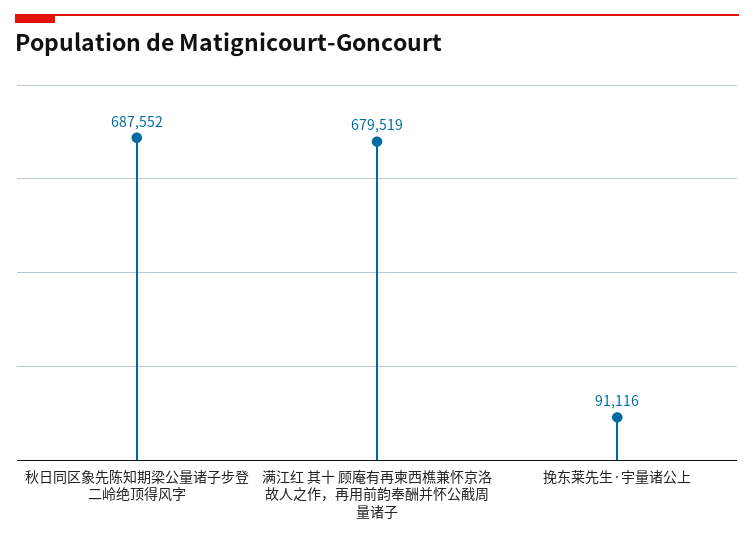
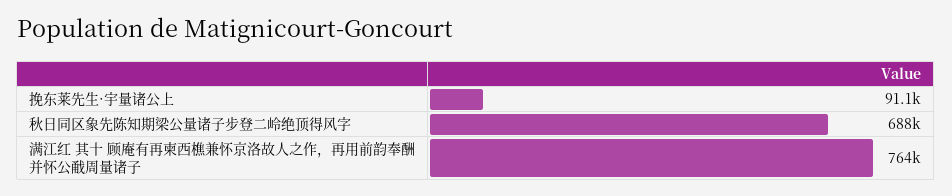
  {
    "秋日同区象先陈知期梁公量诸子步登二岭绝顶得风字": 687552,
-   "满江红 其十 顾庵有再柬西樵兼怀京洛故人之作，再用前韵奉酬并怀公㦷周量诸子": 679519,
+   "满江红 其十 顾庵有再柬西樵兼怀京洛故人之作，再用前韵奉酬并怀公㦷周量诸子": 764000,
    "挽东莱先生·宇量诸公上": 91116
  }

